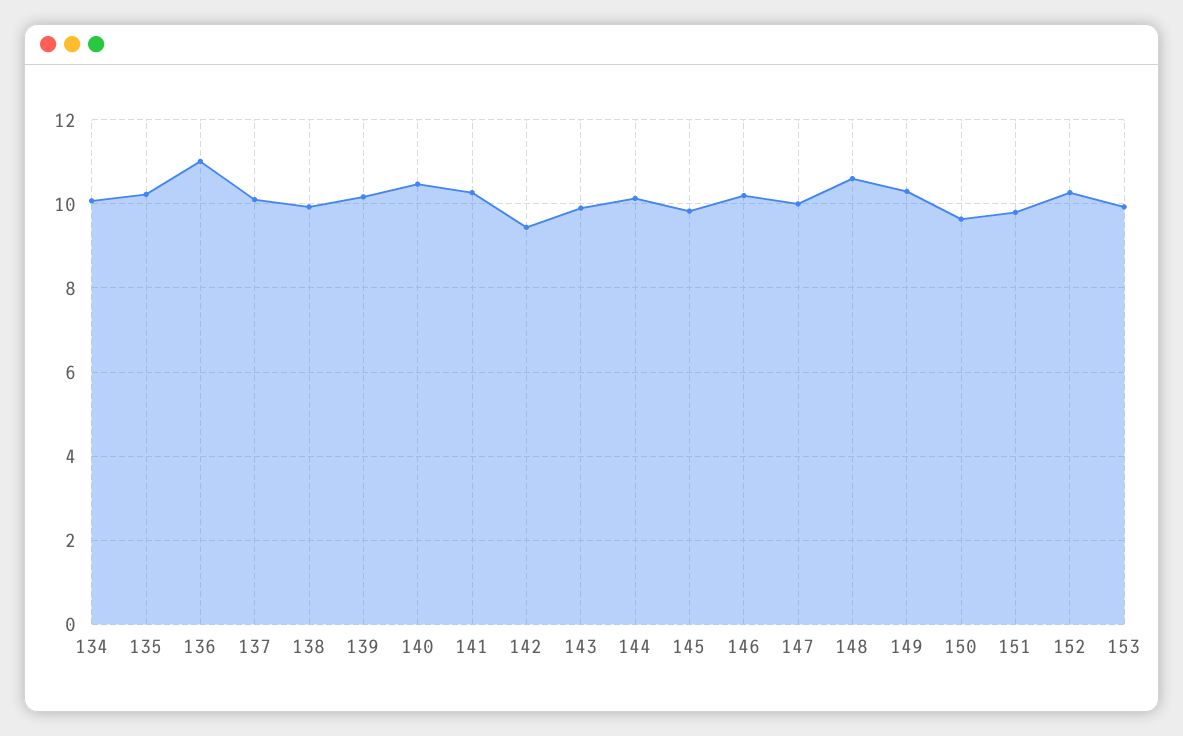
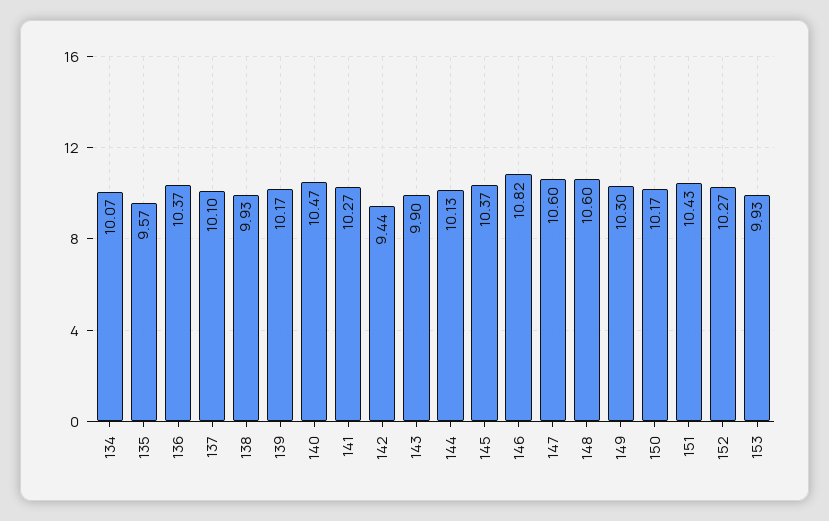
  {
    "134": 10.07,
-   "135": 10.2,
+   "135": 9.57,
-   "136": 11,
+   "136": 10.37,
    "137": 10.1,
    "138": 9.93,
    "139": 10.17,
    "140": 10.47,
    "141": 10.27,
    "142": 9.44,
    "143": 9.9,
    "144": 10.13,
-   "145": 9.8,
+   "145": 10.37,
-   "146": 10.2,
+   "146": 10.82,
-   "147": 10,
+   "147": 10.6,
    "148": 10.6,
    "149": 10.3,
-   "150": 9.6,
+   "150": 10.17,
-   "151": 9.8,
+   "151": 10.43,
    "152": 10.27,
    "153": 9.93
  }

